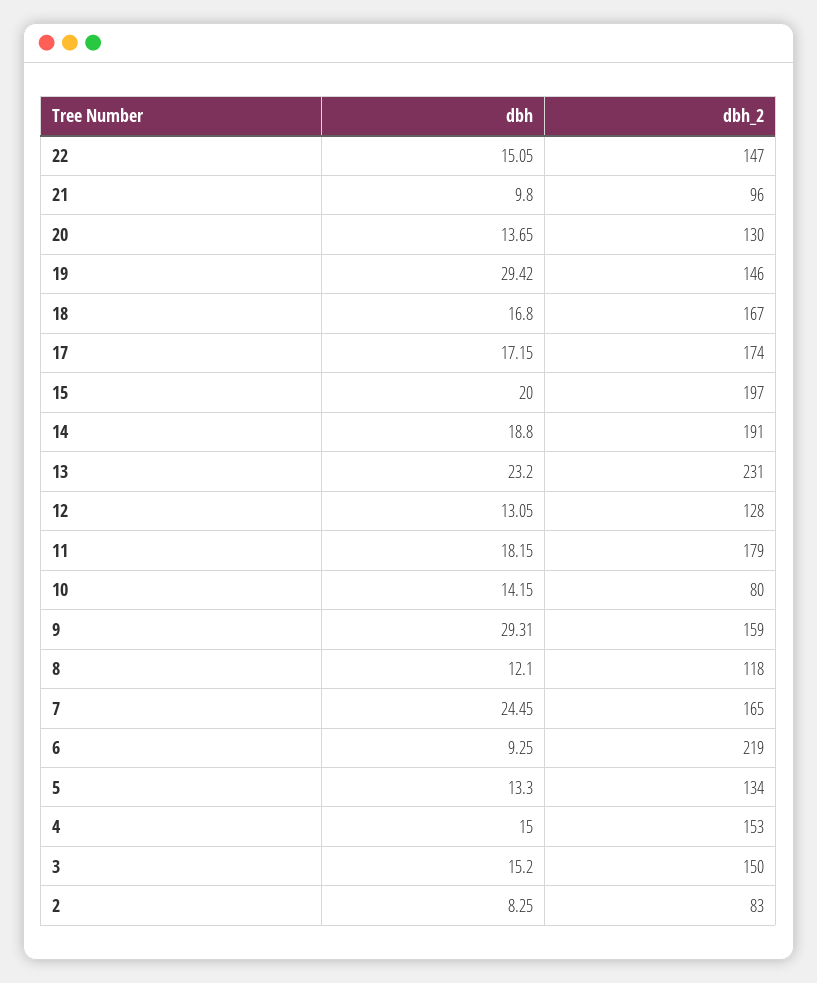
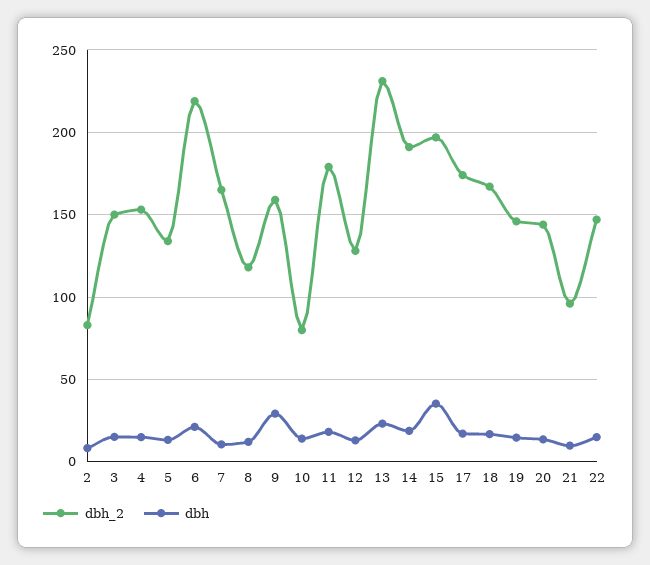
  {
    "dbh": {
      "22": 15.05,
      "21": 9.8,
      "20": 13.65,
-     "19": 29.42,
+     "19": 15,
      "18": 16.8,
      "17": 17.15,
-     "15": 20,
+     "15": 35,
      "14": 18.8,
      "13": 23.2,
      "12": 13.05,
      "11": 18.15,
      "10": 14.15,
      "9": 29.31,
      "8": 12.1,
-     "7": 24.45,
+     "7": 10,
-     "6": 9.25,
+     "6": 20,
      "5": 13.3,
      "4": 15,
      "3": 15.2,
      "2": 8.25
    },
    "dbh_2": {
      "22": 147,
      "21": 96,
-     "20": 130,
+     "20": 145,
      "19": 146,
      "18": 167,
      "17": 174,
      "15": 197,
      "14": 191,
      "13": 231,
      "12": 128,
      "11": 179,
      "10": 80,
      "9": 159,
      "8": 118,
      "7": 165,
      "6": 219,
      "5": 134,
      "4": 153,
      "3": 150,
      "2": 83
    }
  }

